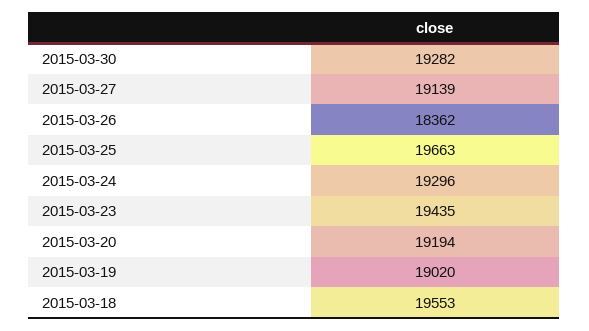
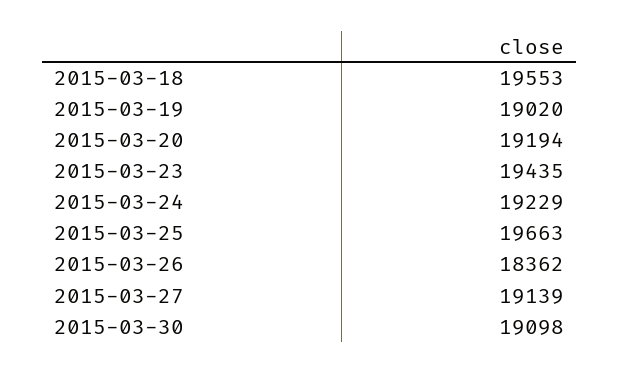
  {
-   "2015-03-30": 19282,
+   "2015-03-30": 19098,
    "2015-03-27": 19139,
    "2015-03-26": 18362,
    "2015-03-25": 19663,
-   "2015-03-24": 19296,
+   "2015-03-24": 19229,
    "2015-03-23": 19435,
    "2015-03-20": 19194,
    "2015-03-19": 19020,
    "2015-03-18": 19553
  }

